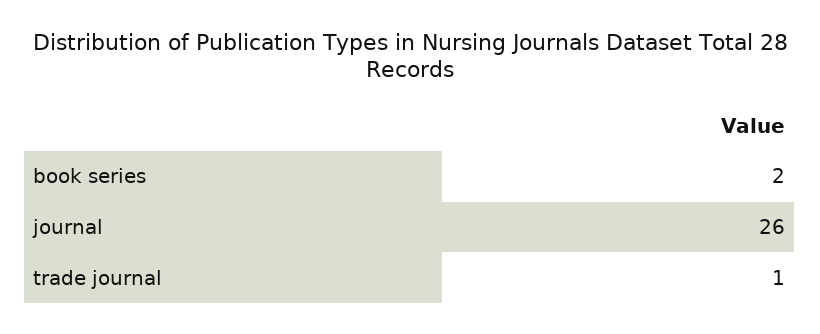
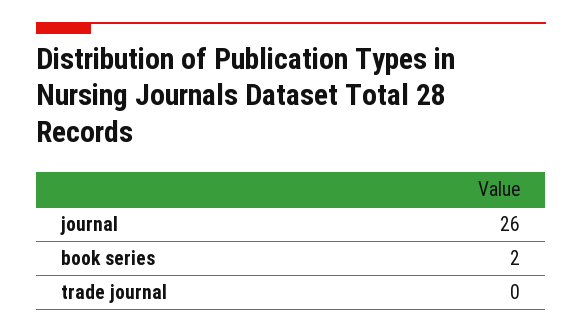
  {
    "book series": 2,
    "journal": 26,
-   "trade journal": 1
+   "trade journal": 0
  }

